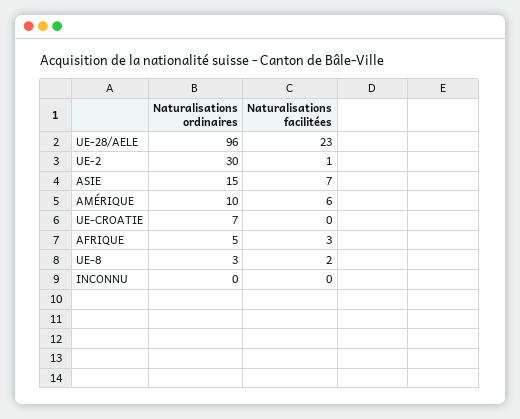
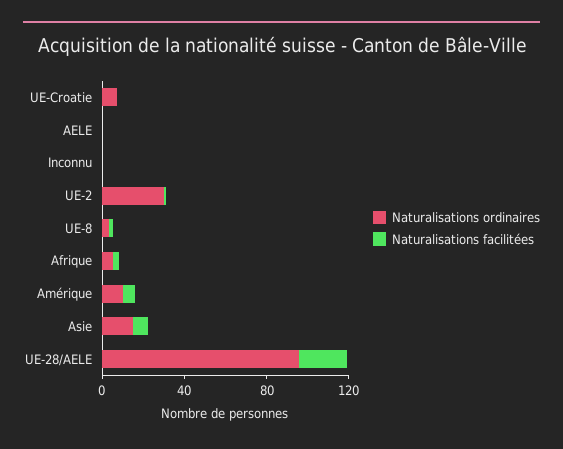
  {
    "Naturalisations ordinaires": {
      "UE-28/AELE": 96,
      "UE-2": 30,
      "ASIE": 15,
      "AMÉRIQUE": 10,
      "UE-CROATIE": 7,
      "AFRIQUE": 5,
      "UE-8": 3,
-     "INCONNU": 0
+     "INCONNU": 0,
+     "AELE": 0
    },
    "Naturalisations facilitées": {
      "UE-28/AELE": 23,
      "UE-2": 1,
      "ASIE": 7,
      "AMÉRIQUE": 6,
      "UE-CROATIE": 0,
      "AFRIQUE": 3,
      "UE-8": 2,
-     "INCONNU": 0
+     "INCONNU": 0,
+     "AELE": 0
    }
  }

